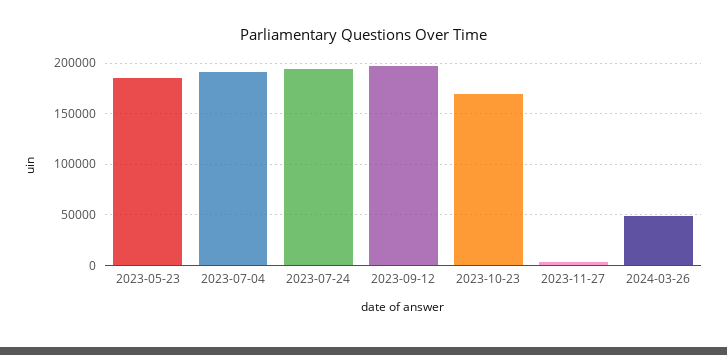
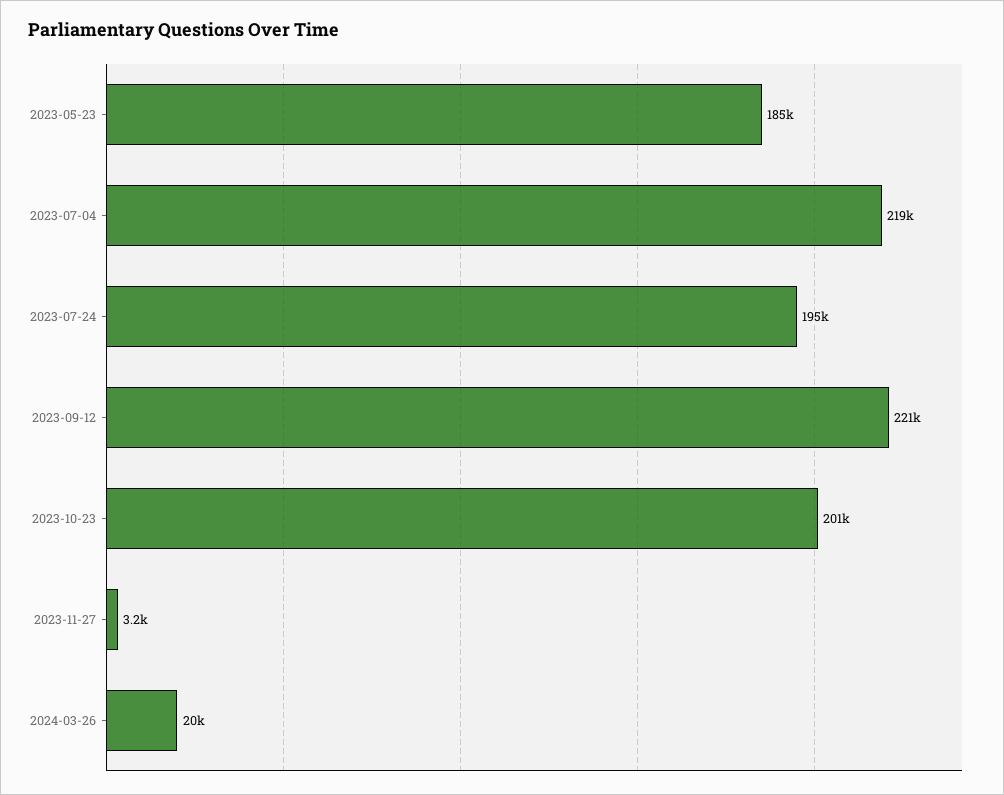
  {
    "2023-05-23": 185000,
-   "2023-07-04": 190000,
+   "2023-07-04": 219000,
    "2023-07-24": 195000,
-   "2023-09-12": 200000,
+   "2023-09-12": 221000,
-   "2023-10-23": 170000,
+   "2023-10-23": 201000,
    "2023-11-27": 3200,
-   "2024-03-26": 50000
+   "2024-03-26": 20000
  }

